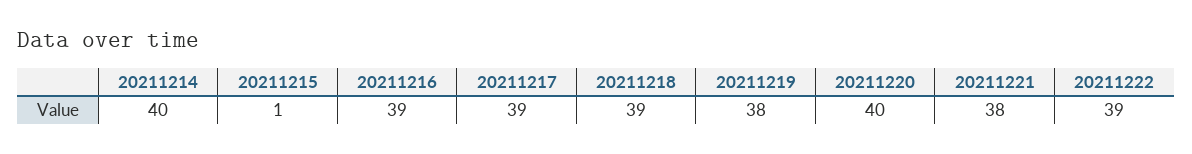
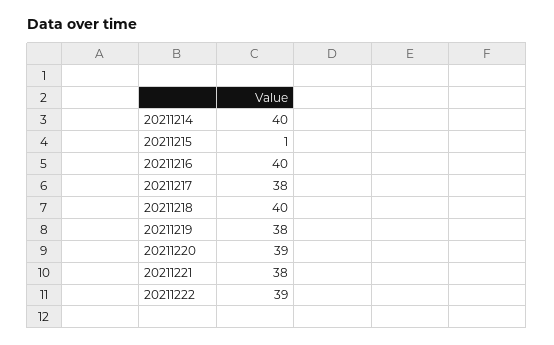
  {
    "20211214": 40,
    "20211215": 1,
-   "20211216": 39,
+   "20211216": 40,
-   "20211217": 39,
+   "20211217": 38,
-   "20211218": 39,
+   "20211218": 40,
    "20211219": 38,
-   "20211220": 40,
+   "20211220": 39,
    "20211221": 38,
    "20211222": 39
  }

